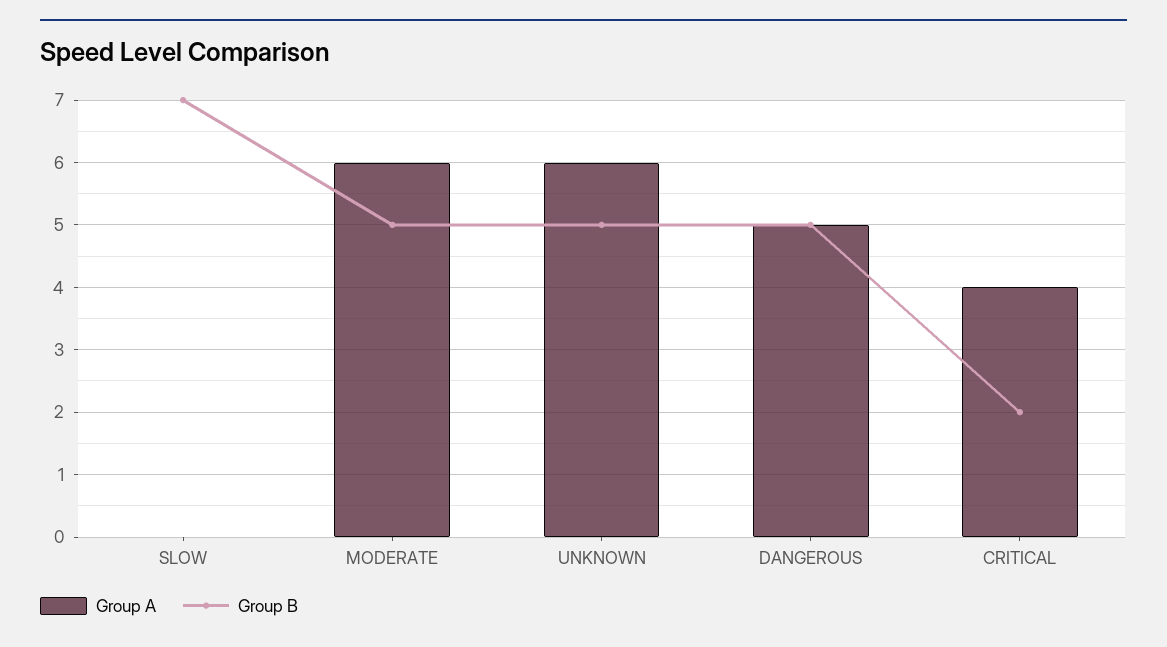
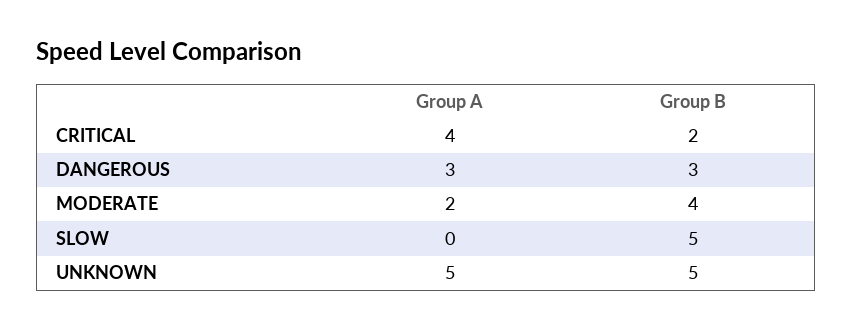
  {
    "Group A": {
      "SLOW": 0,
-     "MODERATE": 6,
+     "MODERATE": 2,
-     "UNKNOWN": 6,
+     "UNKNOWN": 5,
-     "DANGEROUS": 5,
+     "DANGEROUS": 3,
      "CRITICAL": 4
    },
    "Group B": {
-     "SLOW": 7,
+     "SLOW": 5,
-     "MODERATE": 5,
+     "MODERATE": 4,
      "UNKNOWN": 5,
-     "DANGEROUS": 5,
+     "DANGEROUS": 3,
      "CRITICAL": 2
    }
  }

